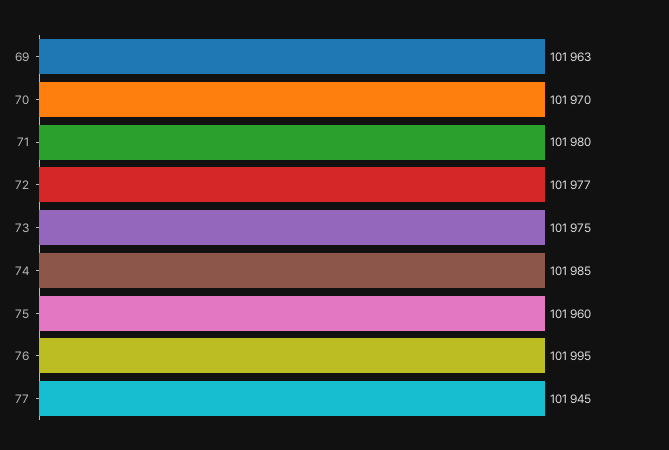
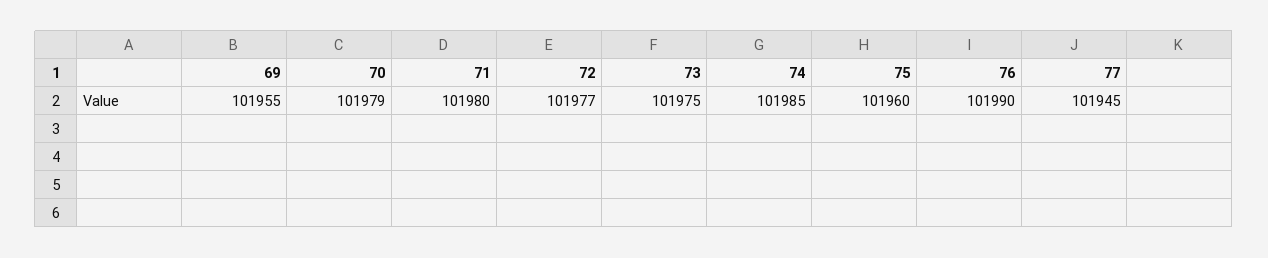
  {
-   "69": 101963,
+   "69": 101955,
-   "70": 101970,
+   "70": 101979,
    "71": 101980,
    "72": 101977,
    "73": 101975,
    "74": 101985,
    "75": 101960,
-   "76": 101995,
+   "76": 101990,
    "77": 101945
  }

